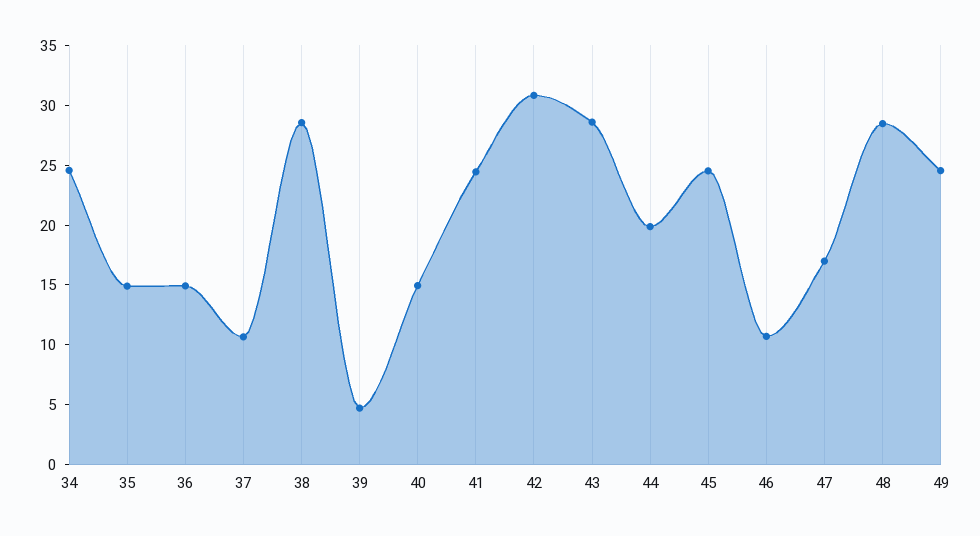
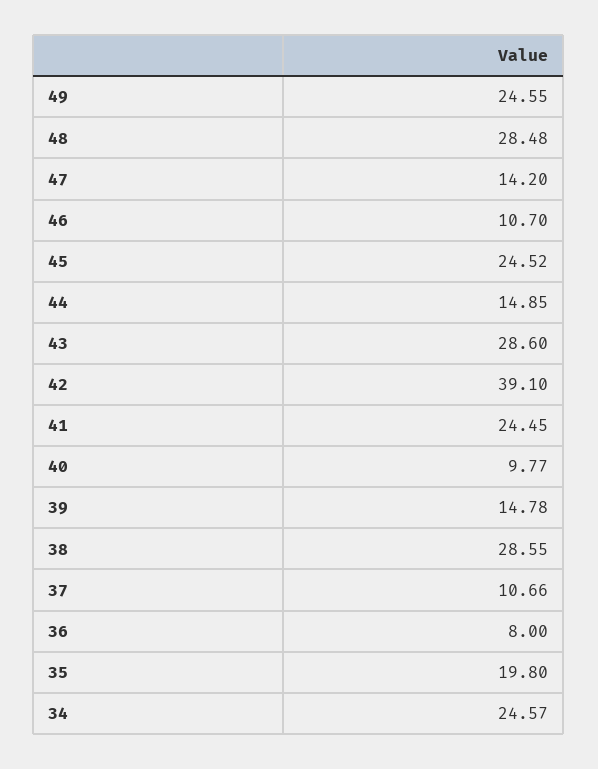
  {
    "34": 24.57,
-   "35": 15,
+   "35": 19.8,
-   "36": 15,
+   "36": 8,
    "37": 10.66,
    "38": 28.55,
-   "39": 5,
+   "39": 14.78,
-   "40": 15,
+   "40": 9.77,
    "41": 24.45,
-   "42": 31,
+   "42": 39.1,
    "43": 28.6,
-   "44": 20,
+   "44": 14.85,
    "45": 24.52,
    "46": 10.7,
-   "47": 17,
+   "47": 14.2,
    "48": 28.48,
    "49": 24.55
  }

